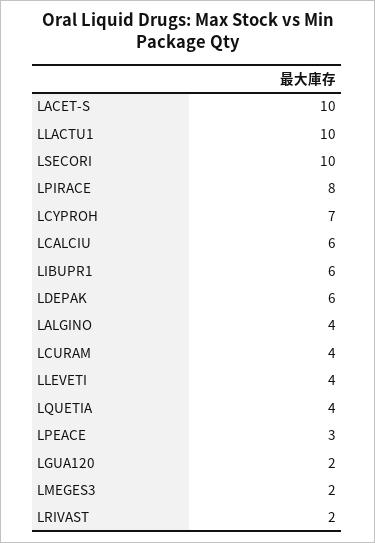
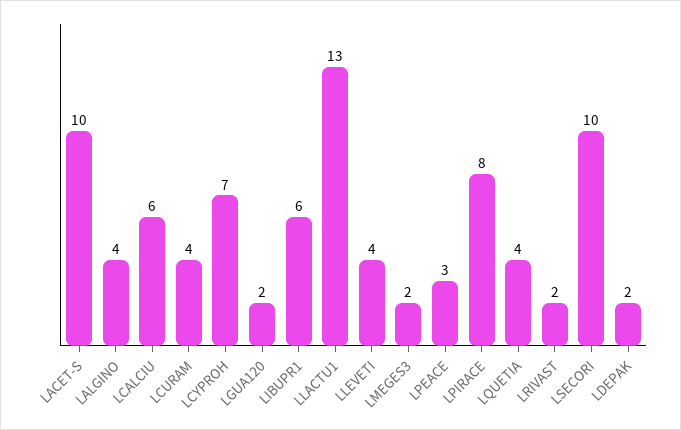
  {
    "LACET-S": 10,
-   "LLACTU1": 10,
+   "LLACTU1": 13,
    "LSECORI": 10,
    "LPIRACE": 8,
    "LCYPROH": 7,
    "LCALCIU": 6,
    "LIBUPR1": 6,
-   "LDEPAK": 6,
+   "LDEPAK": 2,
    "LALGINO": 4,
    "LCURAM": 4,
    "LLEVETI": 4,
    "LQUETIA": 4,
    "LPEACE": 3,
    "LGUA120": 2,
    "LMEGES3": 2,
    "LRIVAST": 2
  }

